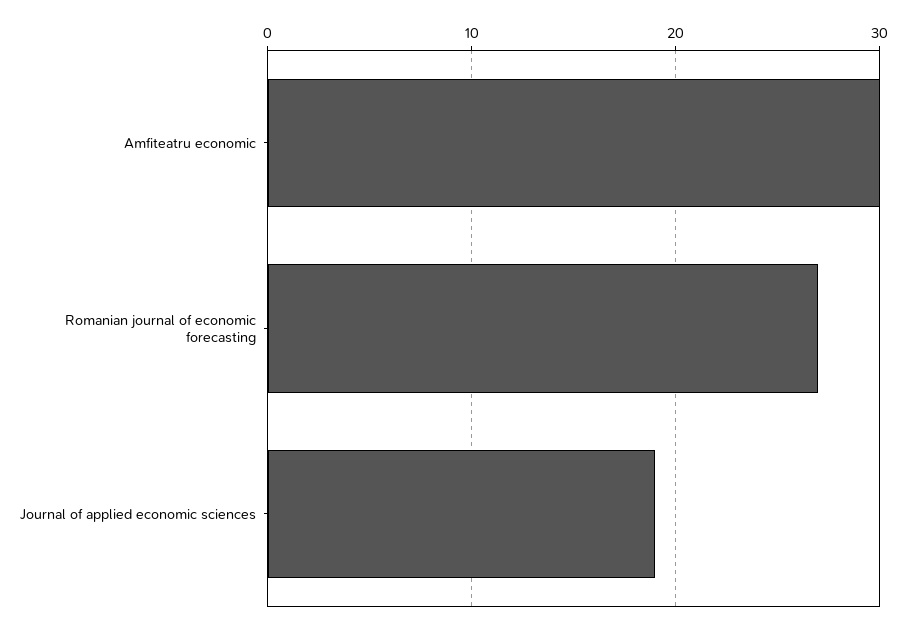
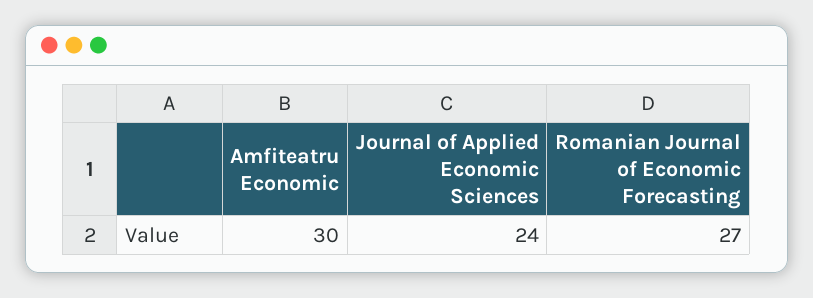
  {
    "Amfiteatru economic": 30,
    "Romanian journal of economic forecasting": 27,
-   "Journal of applied economic sciences": 19
+   "Journal of applied economic sciences": 24
  }

